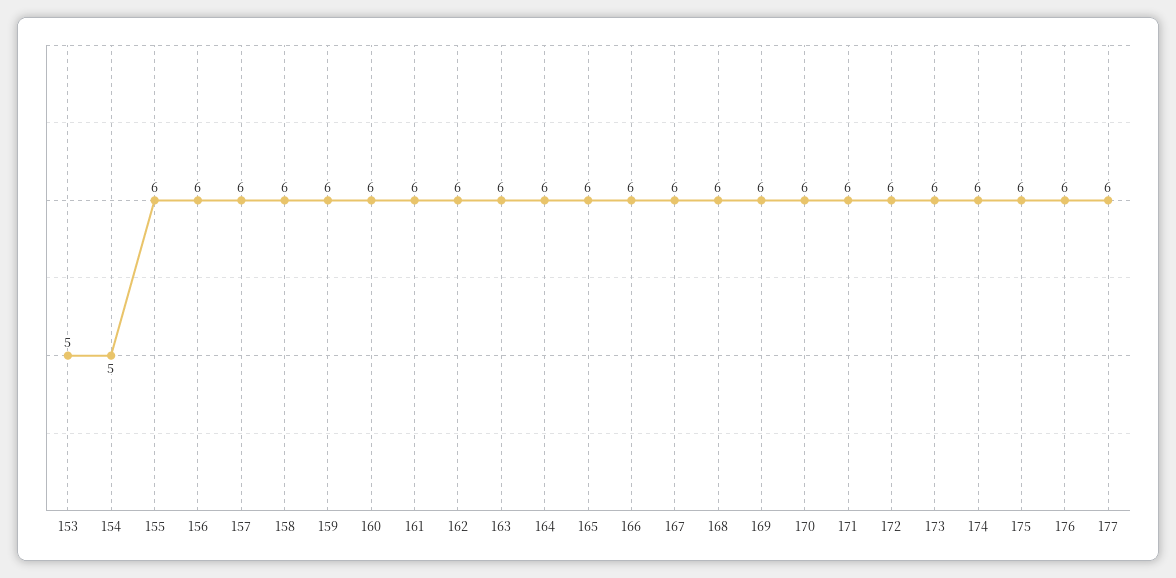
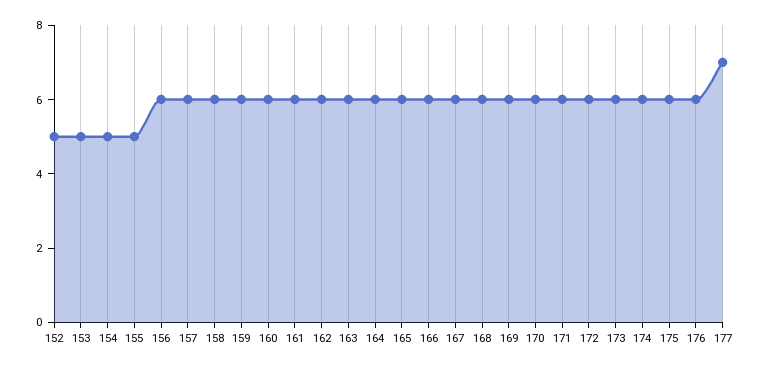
  {
    "153": 5,
    "154": 5,
-   "155": 6,
+   "155": 5,
    "156": 6,
    "157": 6,
    "158": 6,
    "159": 6,
    "160": 6,
    "161": 6,
    "162": 6,
    "163": 6,
    "164": 6,
    "165": 6,
    "166": 6,
    "167": 6,
    "168": 6,
    "169": 6,
    "170": 6,
    "171": 6,
    "172": 6,
    "173": 6,
    "174": 6,
    "175": 6,
    "176": 6,
-   "177": 6
+   "177": 7,
+   "152": 5
  }

